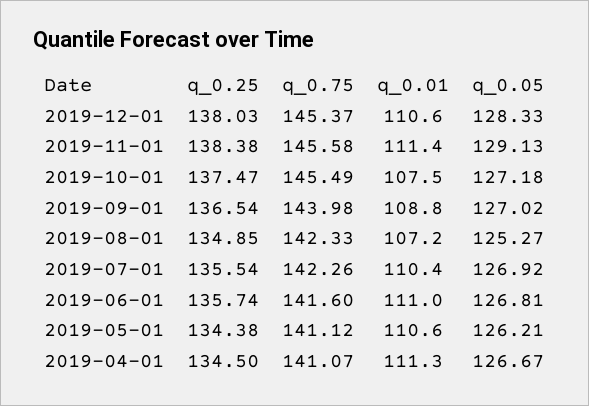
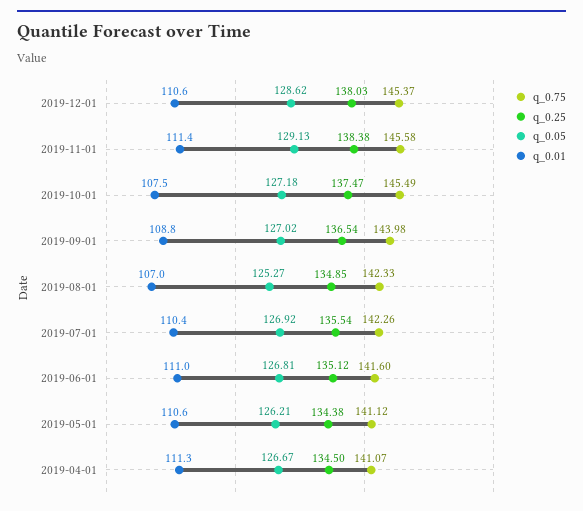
  {
    "q_0.25": {
      "2019-12-01": 138.03,
      "2019-11-01": 138.38,
      "2019-10-01": 137.47,
      "2019-09-01": 136.54,
      "2019-08-01": 134.85,
      "2019-07-01": 135.54,
-     "2019-06-01": 135.74,
+     "2019-06-01": 135.12,
      "2019-05-01": 134.38,
      "2019-04-01": 134.5
    },
    "q_0.75": {
      "2019-12-01": 145.37,
      "2019-11-01": 145.58,
      "2019-10-01": 145.49,
      "2019-09-01": 143.98,
      "2019-08-01": 142.33,
      "2019-07-01": 142.26,
      "2019-06-01": 141.6,
      "2019-05-01": 141.12,
      "2019-04-01": 141.07
    },
    "q_0.01": {
      "2019-12-01": 110.6,
      "2019-11-01": 111.4,
      "2019-10-01": 107.5,
      "2019-09-01": 108.8,
-     "2019-08-01": 107.2,
+     "2019-08-01": 107,
      "2019-07-01": 110.4,
      "2019-06-01": 111,
      "2019-05-01": 110.6,
      "2019-04-01": 111.3
    },
    "q_0.05": {
-     "2019-12-01": 128.33,
+     "2019-12-01": 128.62,
      "2019-11-01": 129.13,
      "2019-10-01": 127.18,
      "2019-09-01": 127.02,
      "2019-08-01": 125.27,
      "2019-07-01": 126.92,
      "2019-06-01": 126.81,
      "2019-05-01": 126.21,
      "2019-04-01": 126.67
    }
  }

